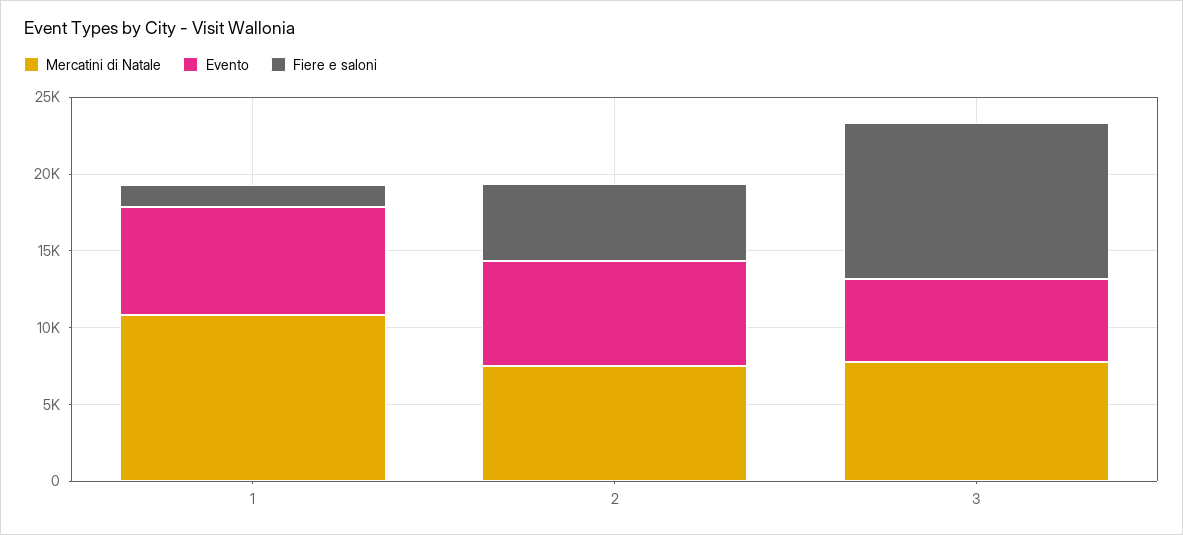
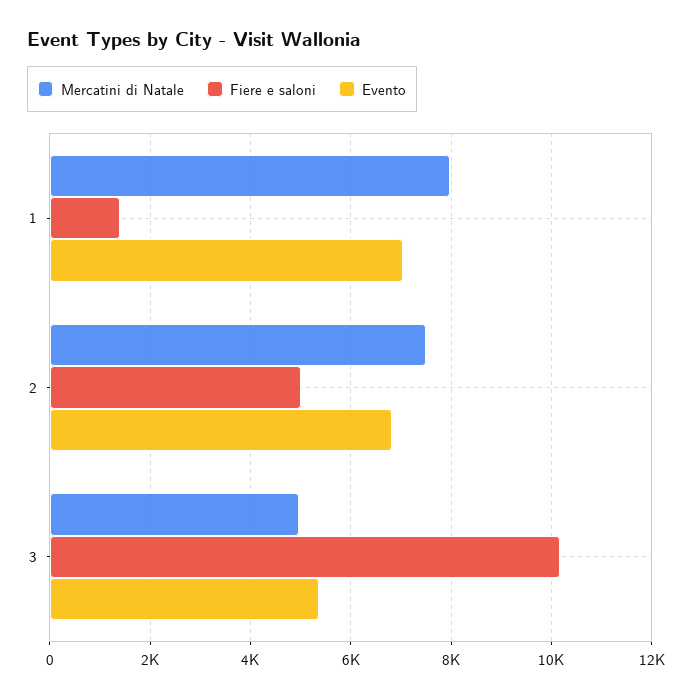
  {
    "Mercatini di Natale": {
-     "1": 11000,
+     "1": 8000,
      "2": 7600,
-     "3": 8000
+     "3": 5000
    },
    "Evento": {
      "1": 7000,
      "2": 6800,
      "3": 5400
    },
    "Fiere e saloni": {
      "1": 1400,
      "2": 5000,
      "3": 10200
    }
  }

